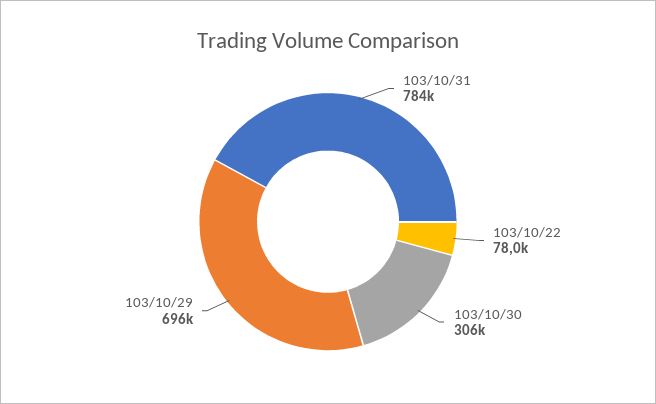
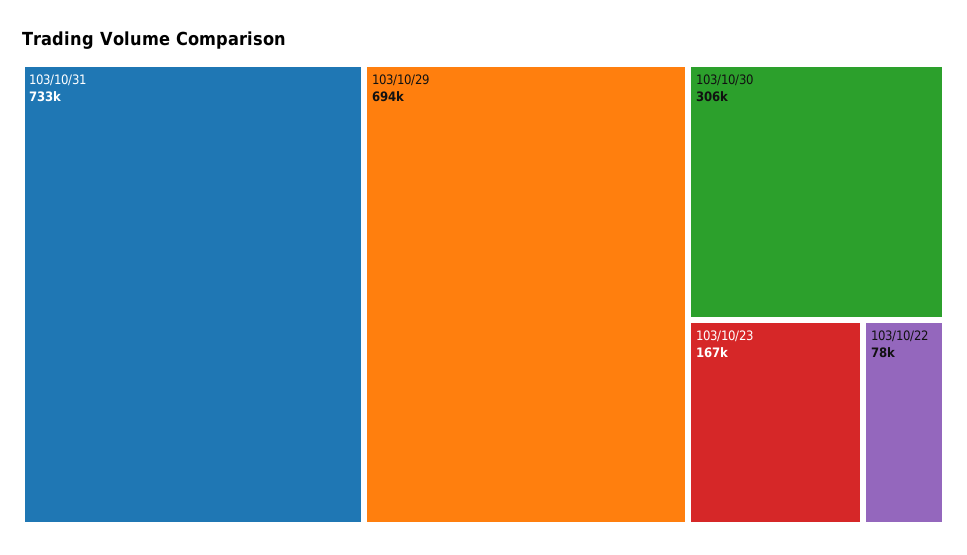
  {
-   "103/10/31": 784000,
+   "103/10/31": 733000,
    "103/10/22": 78000,
    "103/10/30": 306000,
-   "103/10/29": 696000
+   "103/10/29": 694000,
+   "103/10/23": 167000
  }

